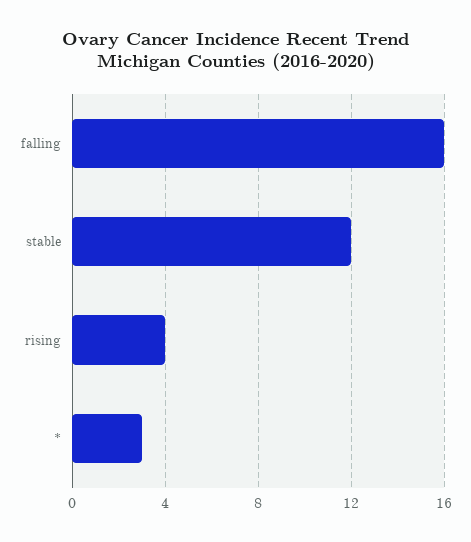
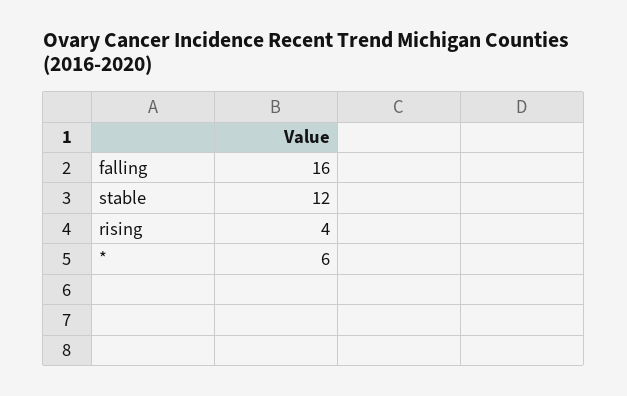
  {
    "falling": 16,
    "stable": 12,
    "rising": 4,
-   "*": 3
+   "*": 6
  }

